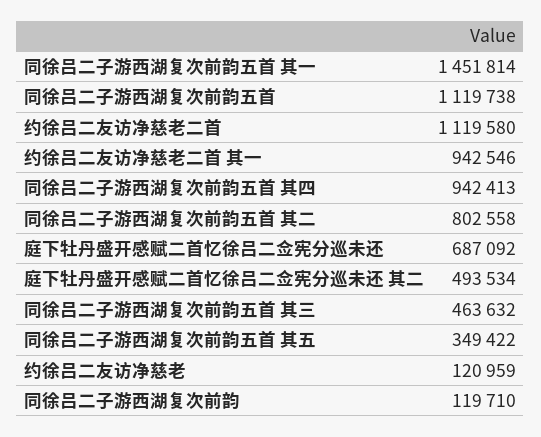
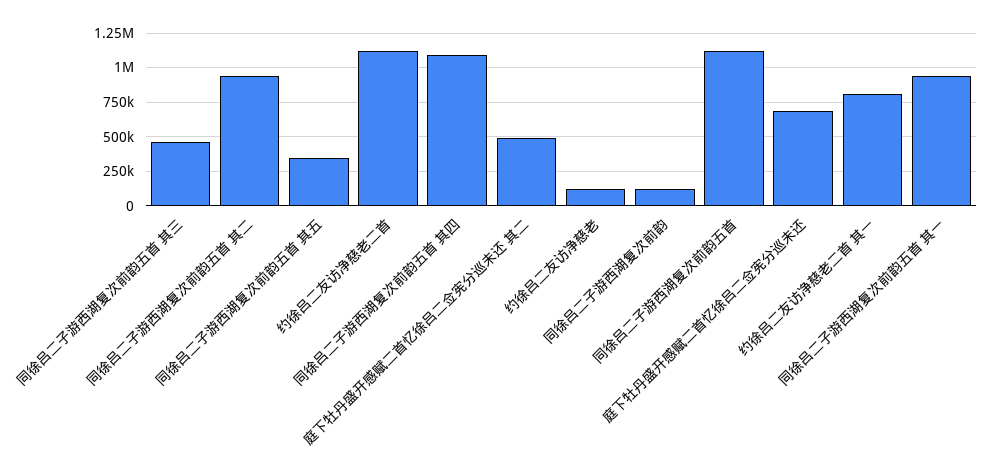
  {
-   "同徐吕二子游西湖复次前韵五首 其一": 1451814,
+   "同徐吕二子游西湖复次前韵五首 其一": 950000,
    "同徐吕二子游西湖复次前韵五首": 1119738,
    "约徐吕二友访净慈老二首": 1119580,
-   "约徐吕二友访净慈老二首 其一": 942546,
+   "约徐吕二友访净慈老二首 其一": 800000,
-   "同徐吕二子游西湖复次前韵五首 其四": 942413,
+   "同徐吕二子游西湖复次前韵五首 其四": 1100000,
-   "同徐吕二子游西湖复次前韵五首 其二": 802558,
+   "同徐吕二子游西湖复次前韵五首 其二": 950000,
    "庭下牡丹盛开感赋二首忆徐吕二佥宪分巡未还": 687092,
    "庭下牡丹盛开感赋二首忆徐吕二佥宪分巡未还 其二": 493534,
    "同徐吕二子游西湖复次前韵五首 其三": 463632,
    "同徐吕二子游西湖复次前韵五首 其五": 349422,
    "约徐吕二友访净慈老": 120959,
    "同徐吕二子游西湖复次前韵": 119710
  }

